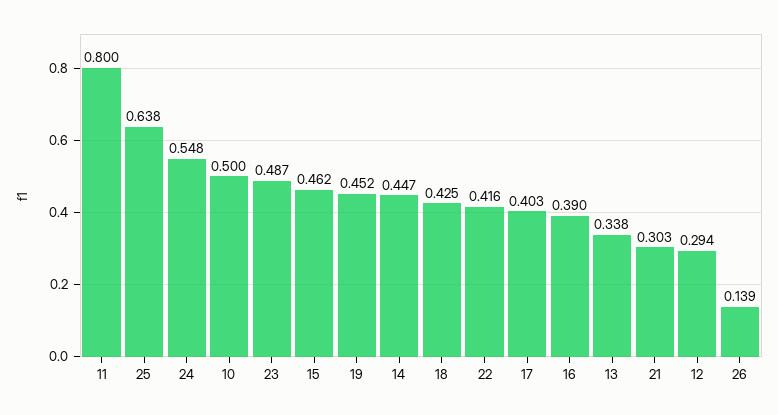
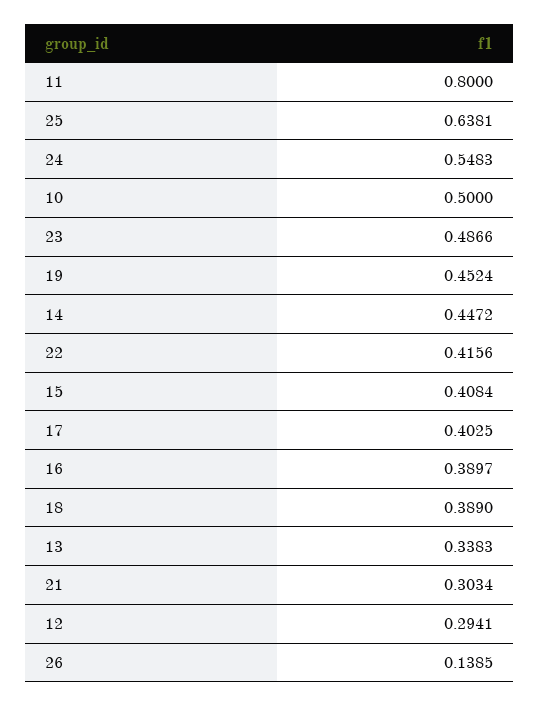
  {
    "11": 0.8,
    "25": 0.6381,
    "24": 0.5483,
    "10": 0.5,
    "23": 0.4866,
-   "15": 0.462,
+   "15": 0.4084,
    "19": 0.4524,
    "14": 0.4472,
-   "18": 0.425,
+   "18": 0.389,
    "22": 0.4156,
    "17": 0.4025,
    "16": 0.3897,
    "13": 0.3383,
    "21": 0.3034,
    "12": 0.2941,
    "26": 0.1385
  }

